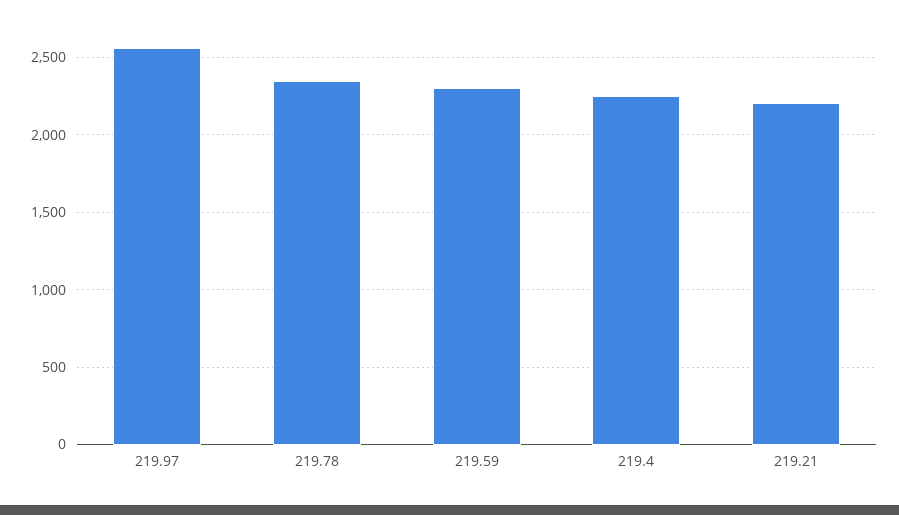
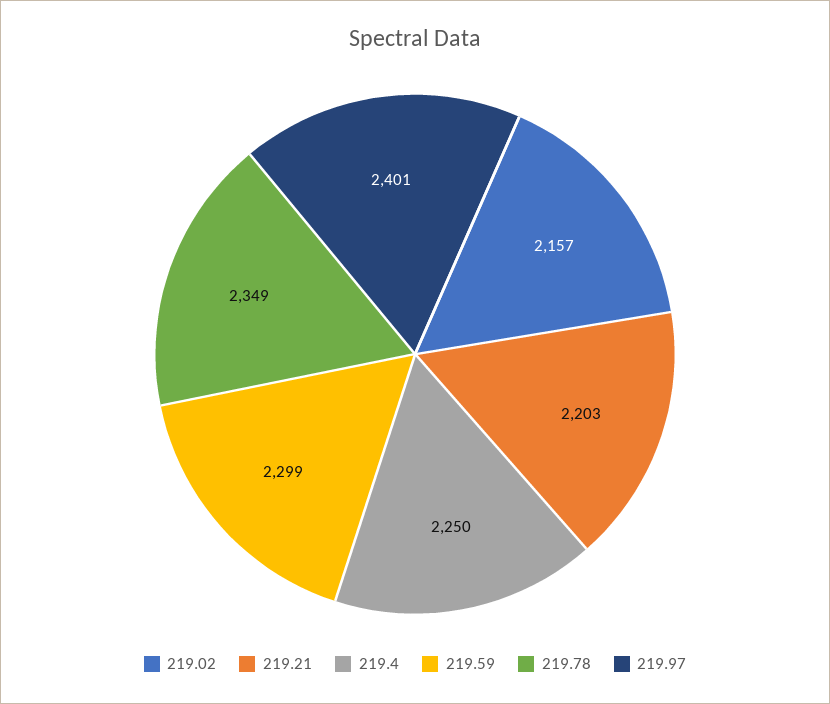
  {
-   "219.97": 2550,
+   "219.97": 2401,
    "219.78": 2349,
    "219.59": 2299,
    "219.4": 2250,
-   "219.21": 2203
+   "219.21": 2203,
+   "219.02": 2157
  }

